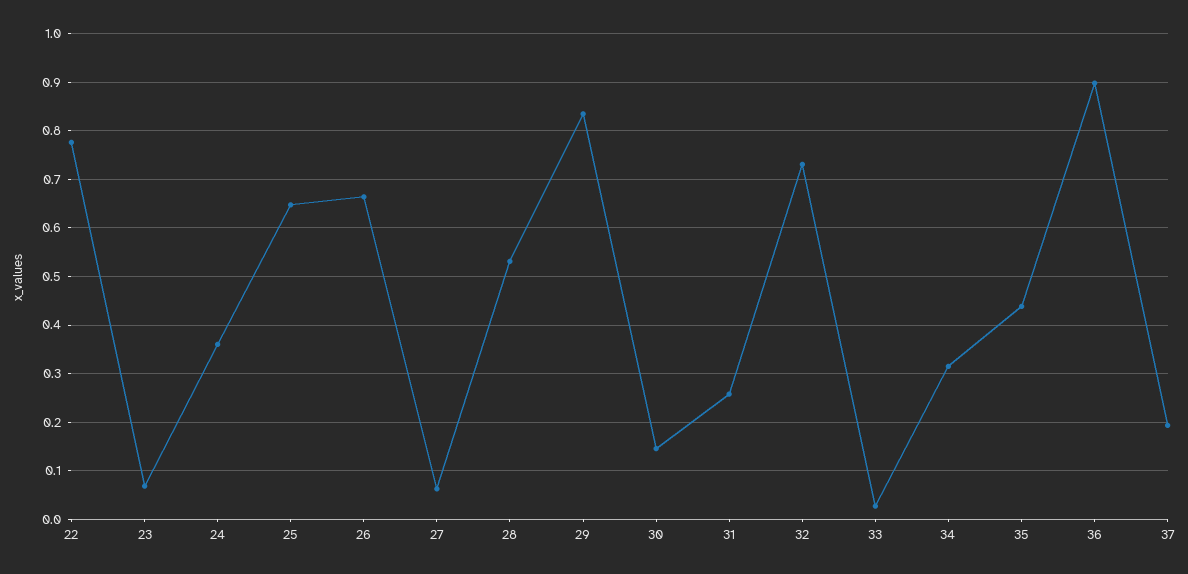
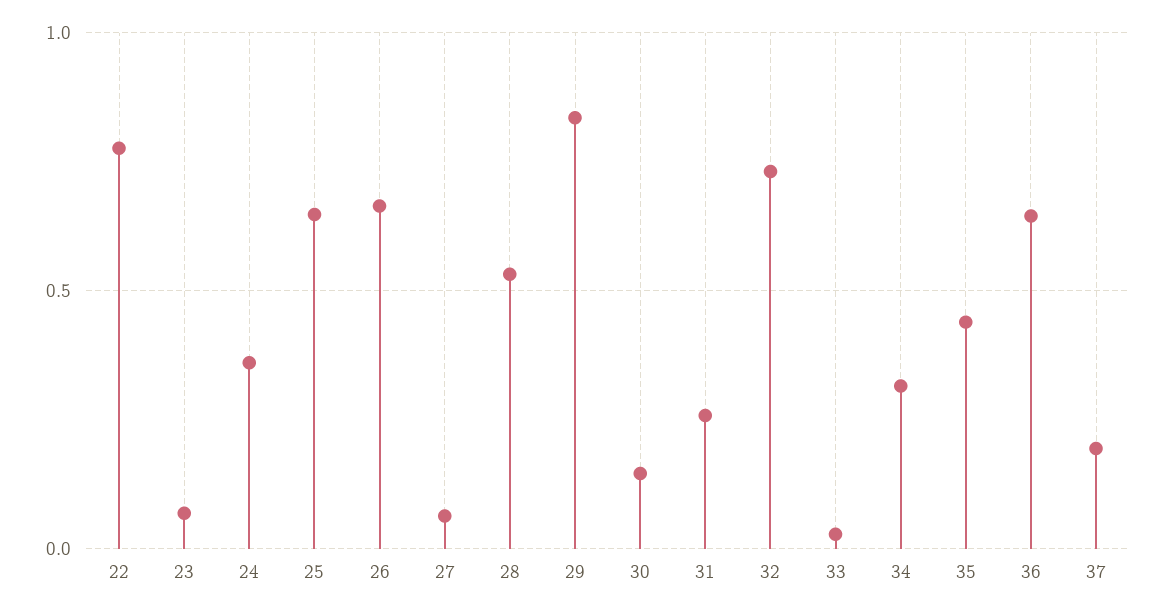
  {
    "22": 0.78,
    "23": 0.06,
    "24": 0.36,
    "25": 0.64,
    "26": 0.66,
    "27": 0.06,
    "28": 0.54,
    "29": 0.84,
    "30": 0.14,
    "31": 0.26,
    "32": 0.74,
    "33": 0.02,
    "34": 0.32,
    "35": 0.44,
-   "36": 0.9,
+   "36": 0.65,
    "37": 0.2
  }

